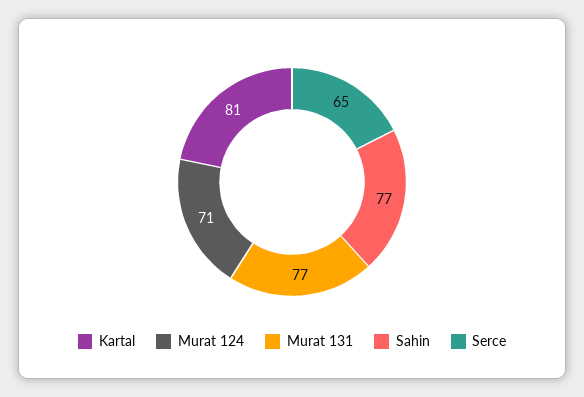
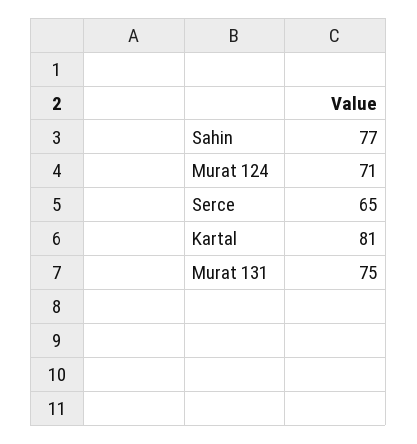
  {
    "Kartal": 81,
    "Murat 124": 71,
-   "Murat 131": 77,
+   "Murat 131": 75,
    "Sahin": 77,
    "Serce": 65
  }

